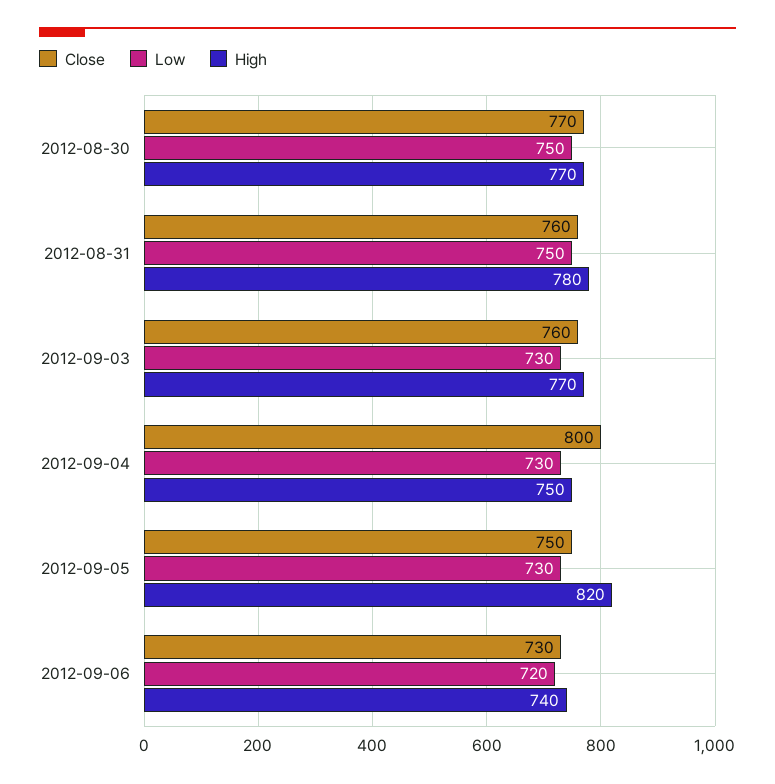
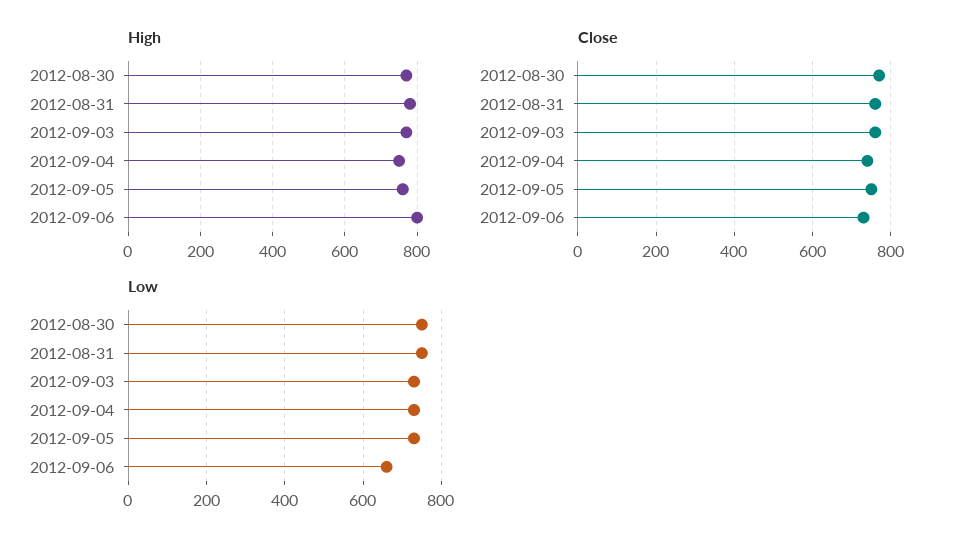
  {
    "Close": {
      "2012-08-30": 770,
      "2012-08-31": 760,
      "2012-09-03": 760,
-     "2012-09-04": 800,
+     "2012-09-04": 740,
      "2012-09-05": 750,
      "2012-09-06": 730
    },
    "Low": {
      "2012-08-30": 750,
      "2012-08-31": 750,
      "2012-09-03": 730,
      "2012-09-04": 730,
      "2012-09-05": 730,
-     "2012-09-06": 720
+     "2012-09-06": 660
    },
    "High": {
      "2012-08-30": 770,
      "2012-08-31": 780,
      "2012-09-03": 770,
      "2012-09-04": 750,
-     "2012-09-05": 820,
+     "2012-09-05": 760,
-     "2012-09-06": 740
+     "2012-09-06": 800
    }
  }

